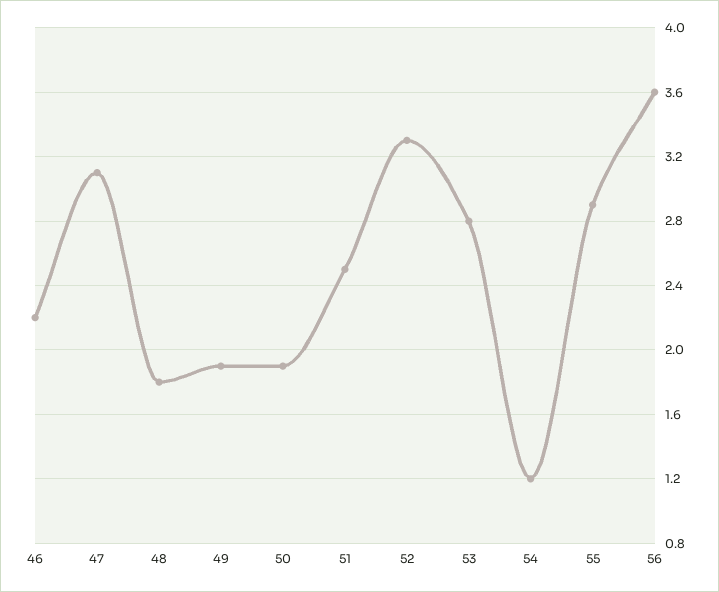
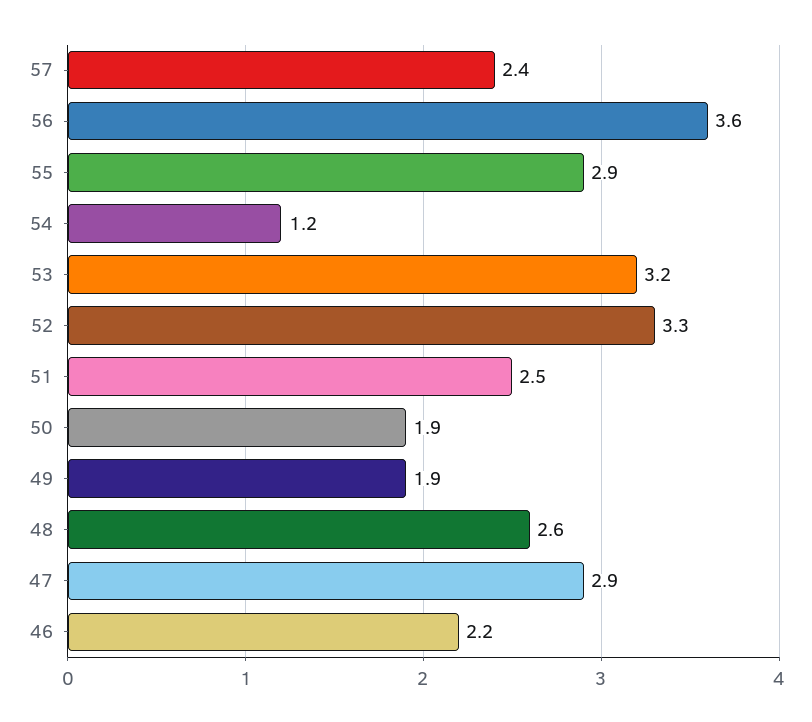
  {
    "46": 2.2,
-   "47": 3.1,
+   "47": 2.9,
-   "48": 1.8,
+   "48": 2.6,
    "49": 1.9,
    "50": 1.9,
    "51": 2.5,
    "52": 3.3,
-   "53": 2.8,
+   "53": 3.2,
    "54": 1.2,
    "55": 2.9,
-   "56": 3.6
+   "56": 3.6,
+   "57": 2.4
  }

